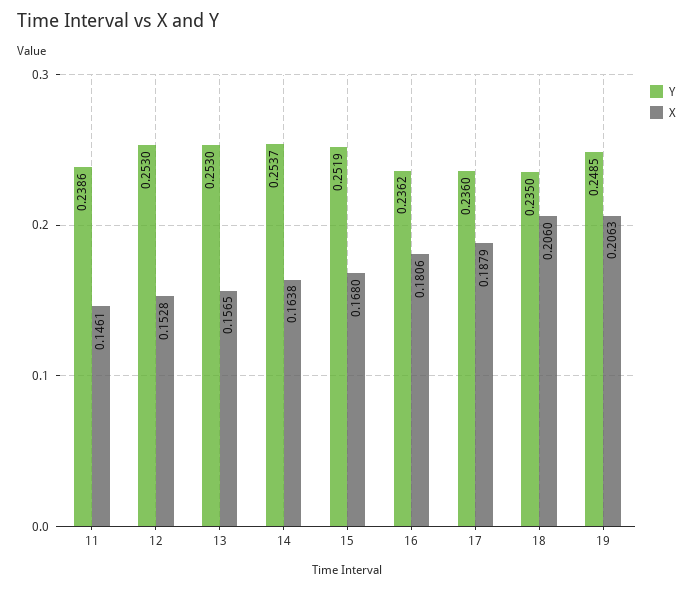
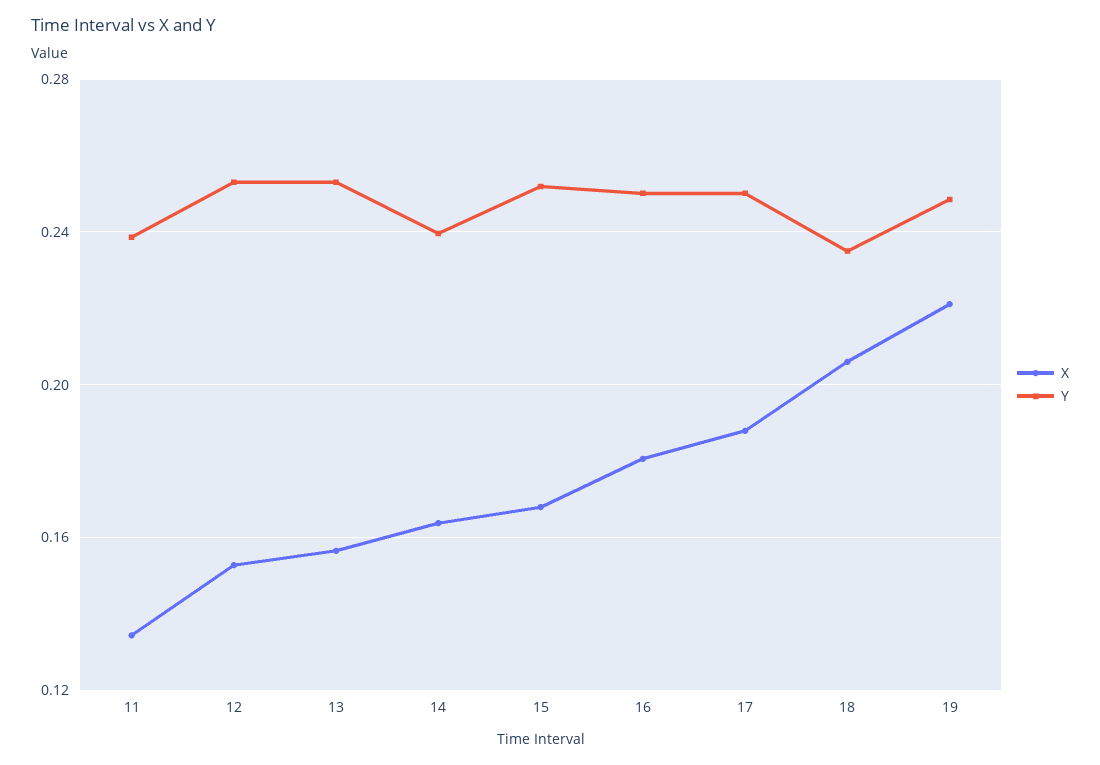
  {
    "Y": {
      "11": 0.2386,
      "12": 0.253,
      "13": 0.253,
-     "14": 0.2537,
+     "14": 0.24,
      "15": 0.2519,
-     "16": 0.2362,
+     "16": 0.25,
-     "17": 0.236,
+     "17": 0.25,
      "18": 0.235,
      "19": 0.2485
    },
    "X": {
-     "11": 0.1461,
+     "11": 0.135,
      "12": 0.1528,
      "13": 0.1565,
      "14": 0.1638,
      "15": 0.168,
      "16": 0.1806,
      "17": 0.1879,
      "18": 0.206,
-     "19": 0.2063
+     "19": 0.22
    }
  }

